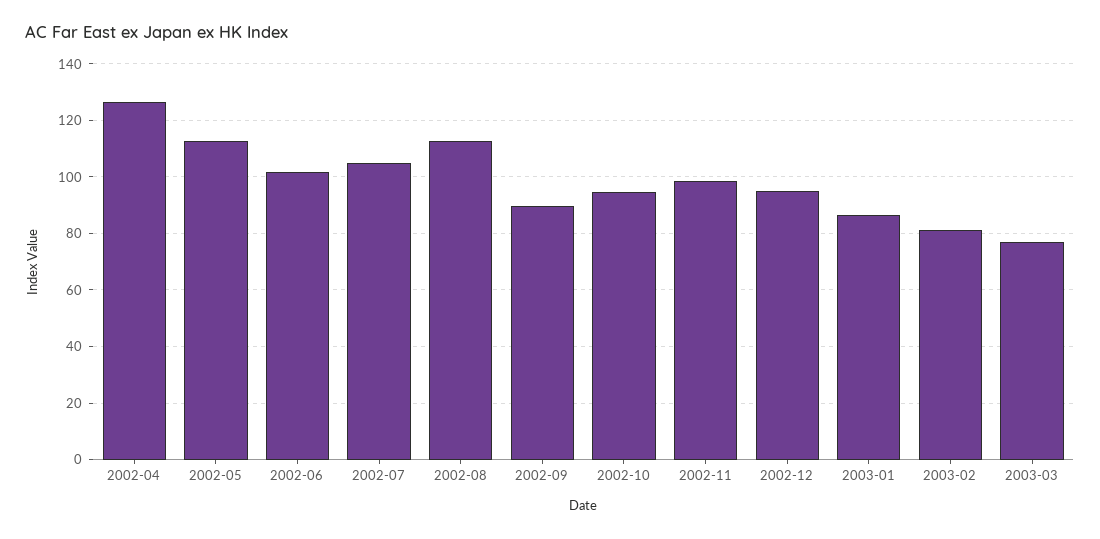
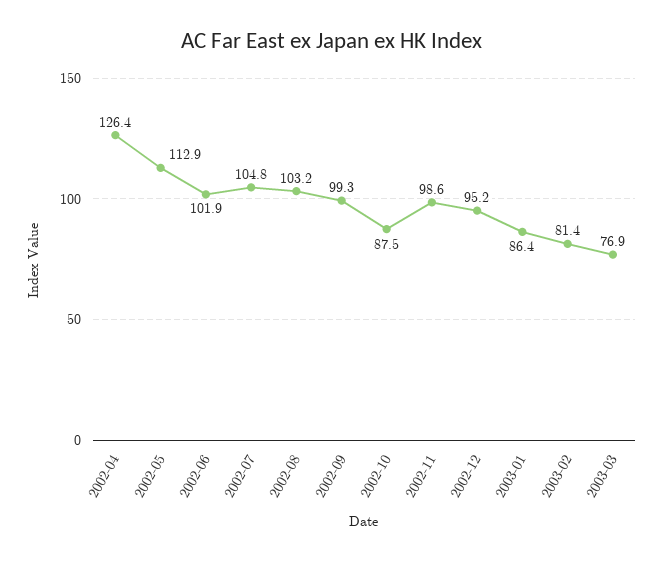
  {
    "2002-04": 126.4,
    "2002-05": 112.9,
    "2002-06": 101.9,
    "2002-07": 104.8,
-   "2002-08": 112.5,
+   "2002-08": 103.2,
-   "2002-09": 90,
+   "2002-09": 99.3,
-   "2002-10": 95,
+   "2002-10": 87.5,
    "2002-11": 98.6,
    "2002-12": 95.2,
    "2003-01": 86.4,
    "2003-02": 81.4,
    "2003-03": 76.9
  }

